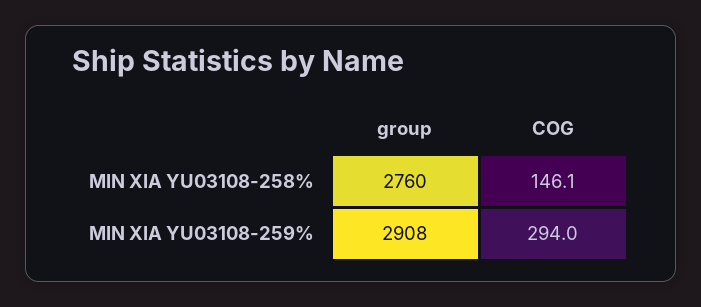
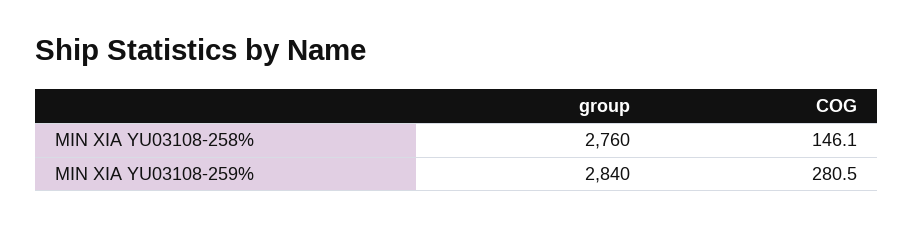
  {
    "group": {
      "MIN XIA YU03108-258%": 2760,
-     "MIN XIA YU03108-259%": 2908
+     "MIN XIA YU03108-259%": 2840
    },
    "COG": {
      "MIN XIA YU03108-258%": 146.1,
-     "MIN XIA YU03108-259%": 294
+     "MIN XIA YU03108-259%": 280.5
    }
  }

